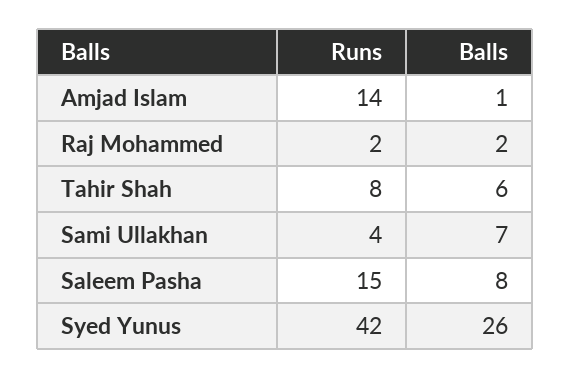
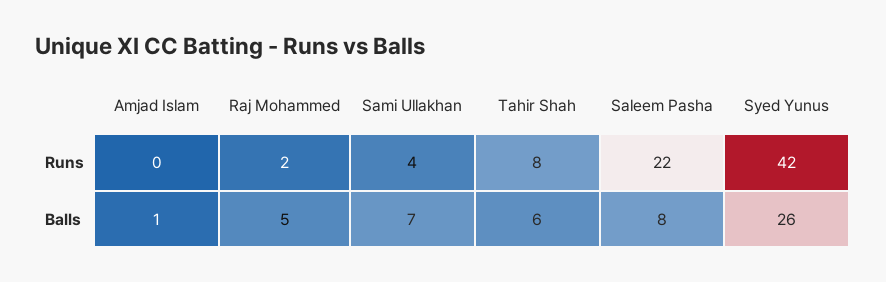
  {
    "Runs": {
-     "Amjad Islam": 14,
+     "Amjad Islam": 0,
      "Raj Mohammed": 2,
      "Tahir Shah": 8,
      "Sami Ullakhan": 4,
-     "Saleem Pasha": 15,
+     "Saleem Pasha": 22,
      "Syed Yunus": 42
    },
    "Balls": {
      "Amjad Islam": 1,
-     "Raj Mohammed": 2,
+     "Raj Mohammed": 5,
      "Tahir Shah": 6,
      "Sami Ullakhan": 7,
      "Saleem Pasha": 8,
      "Syed Yunus": 26
    }
  }

